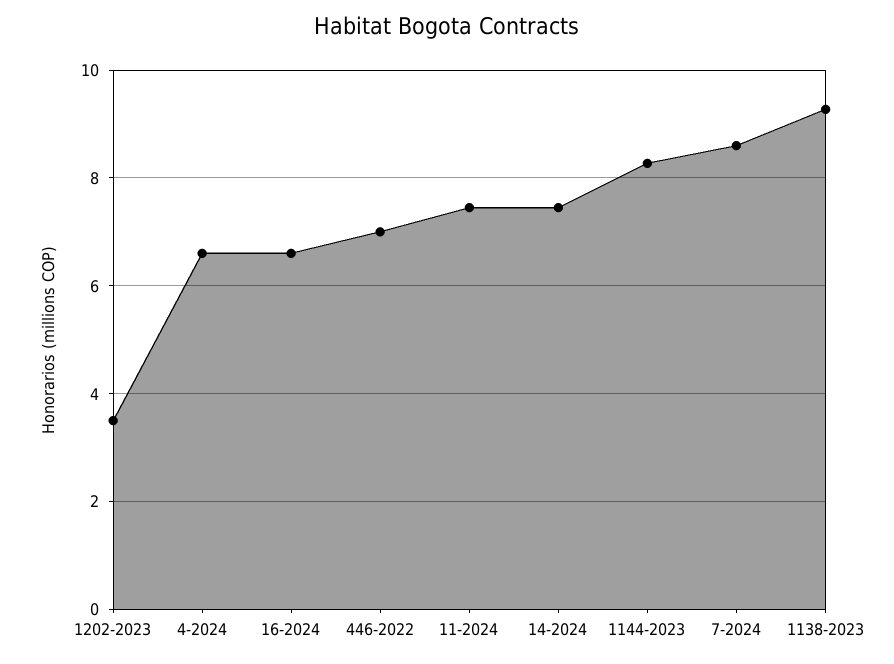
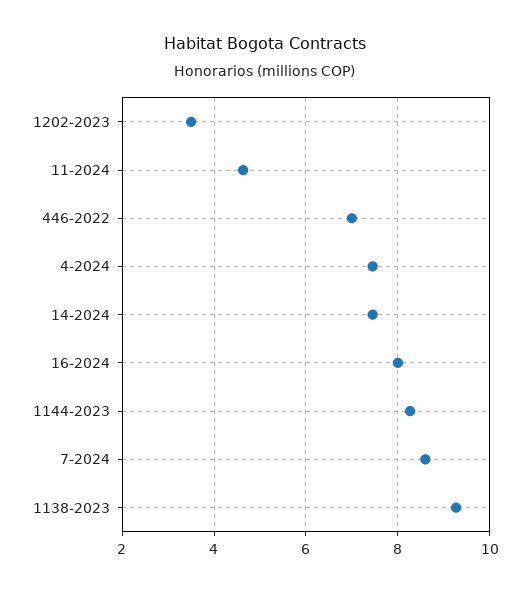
  {
    "1202-2023": 3.6,
-   "4-2024": 6.6,
+   "4-2024": 7.4,
-   "16-2024": 6.6,
+   "16-2024": 8,
    "446-2022": 7,
-   "11-2024": 7.4,
+   "11-2024": 4.6,
    "14-2024": 7.4,
    "1144-2023": 8.2,
    "7-2024": 8.6,
    "1138-2023": 9.2
  }

